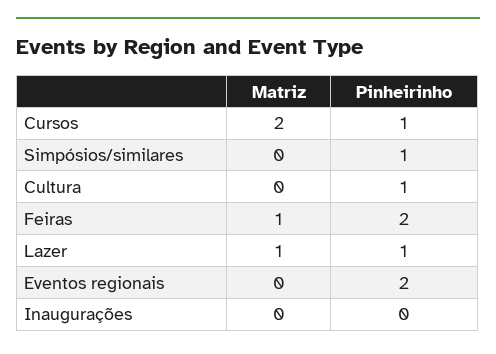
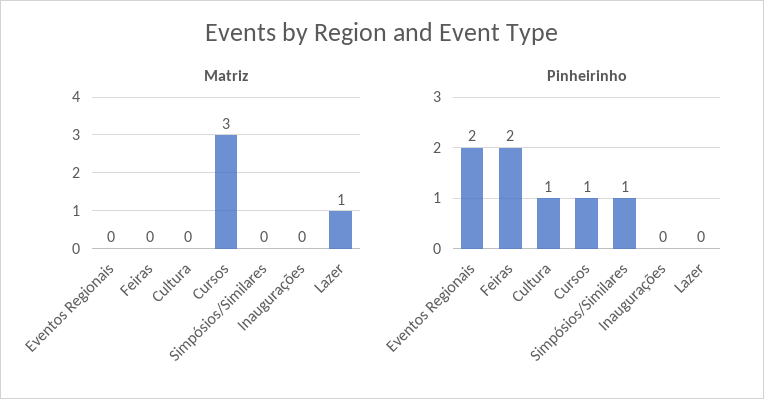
  {
    "Matriz": {
-     "Cursos": 2,
+     "Cursos": 3,
      "Simpósios/similares": 0,
      "Cultura": 0,
-     "Feiras": 1,
+     "Feiras": 0,
      "Lazer": 1,
      "Eventos regionais": 0,
      "Inaugurações": 0
    },
    "Pinheirinho": {
      "Cursos": 1,
      "Simpósios/similares": 1,
      "Cultura": 1,
      "Feiras": 2,
-     "Lazer": 1,
+     "Lazer": 0,
      "Eventos regionais": 2,
      "Inaugurações": 0
    }
  }

